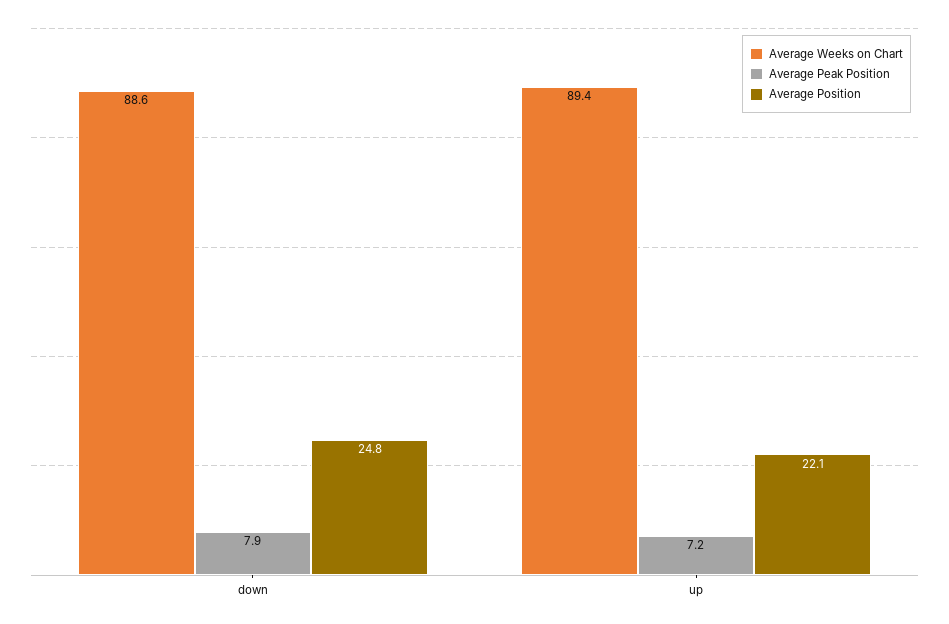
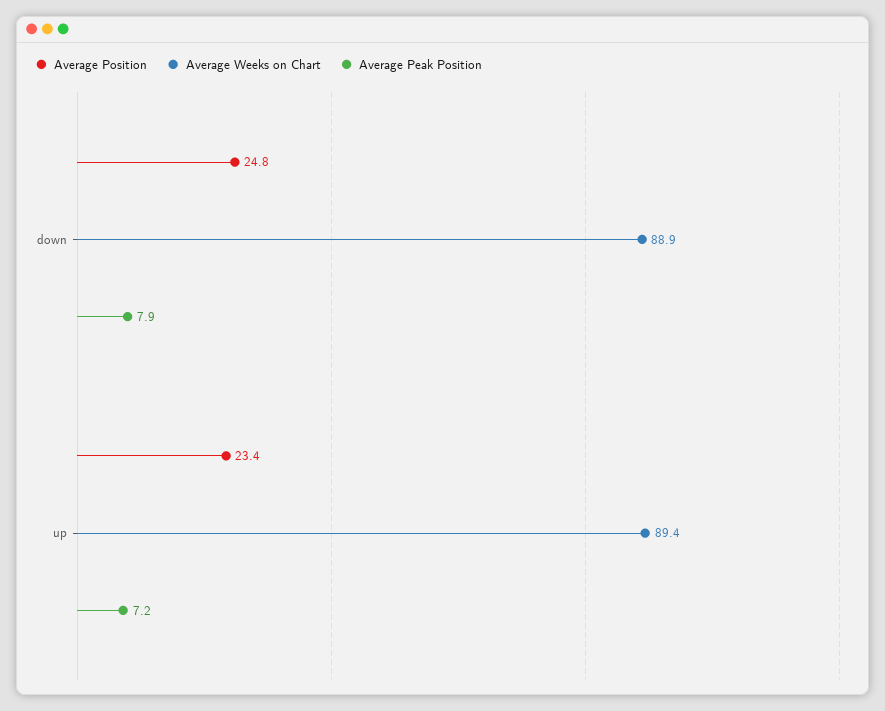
  {
    "Average Weeks on Chart": {
-     "down": 88.6,
+     "down": 88.9,
      "up": 89.4
    },
    "Average Peak Position": {
      "down": 7.9,
      "up": 7.2
    },
    "Average Position": {
      "down": 24.8,
-     "up": 22.1
+     "up": 23.4
    }
  }

